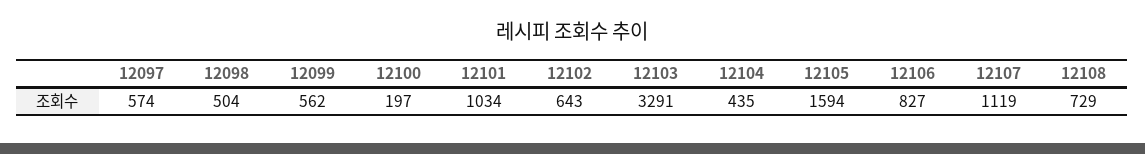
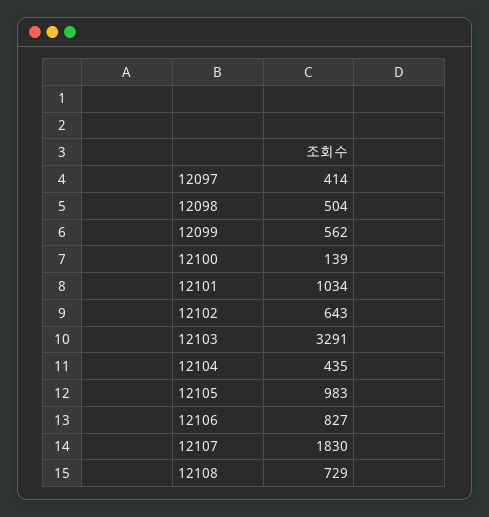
  {
-   "12097": 574,
+   "12097": 414,
    "12098": 504,
    "12099": 562,
-   "12100": 197,
+   "12100": 139,
    "12101": 1034,
    "12102": 643,
    "12103": 3291,
    "12104": 435,
-   "12105": 1594,
+   "12105": 983,
    "12106": 827,
-   "12107": 1119,
+   "12107": 1830,
    "12108": 729
  }

